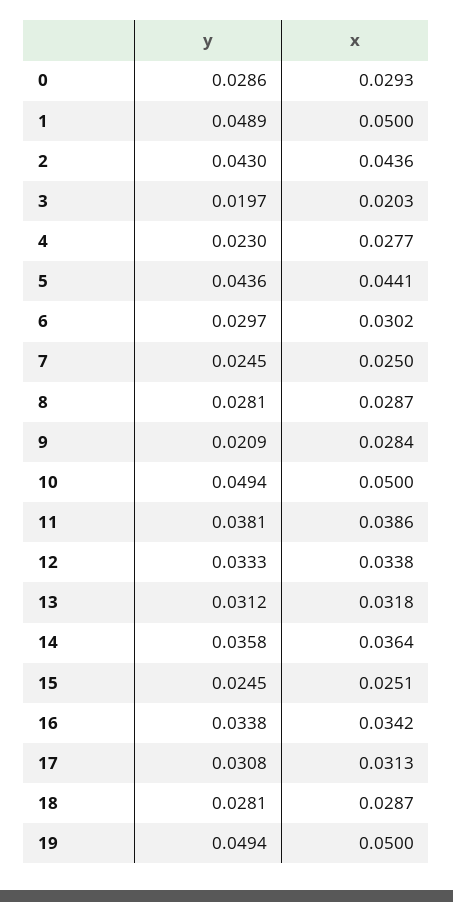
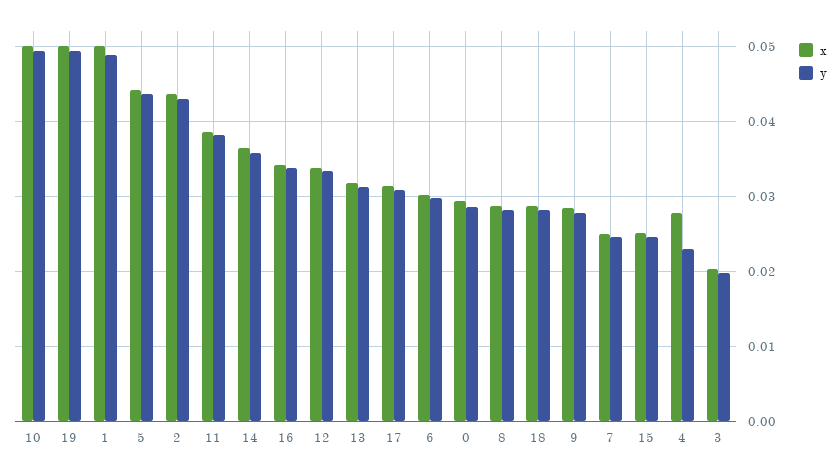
  {
    "y": {
      "0": 0.0286,
      "1": 0.0489,
      "2": 0.043,
      "3": 0.0197,
      "4": 0.023,
      "5": 0.0436,
      "6": 0.0297,
      "7": 0.0245,
      "8": 0.0281,
-     "9": 0.0209,
+     "9": 0.028,
      "10": 0.0494,
      "11": 0.0381,
      "12": 0.0333,
      "13": 0.0312,
      "14": 0.0358,
      "15": 0.0245,
      "16": 0.0338,
      "17": 0.0308,
      "18": 0.0281,
      "19": 0.0494
    },
    "x": {
      "0": 0.0293,
      "1": 0.05,
      "2": 0.0436,
      "3": 0.0203,
      "4": 0.0277,
      "5": 0.0441,
      "6": 0.0302,
      "7": 0.025,
      "8": 0.0287,
      "9": 0.0284,
      "10": 0.05,
      "11": 0.0386,
      "12": 0.0338,
      "13": 0.0318,
      "14": 0.0364,
      "15": 0.0251,
      "16": 0.0342,
      "17": 0.0313,
      "18": 0.0287,
      "19": 0.05
    }
  }

